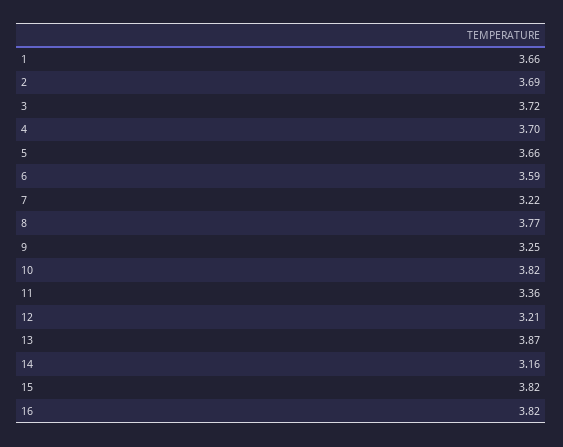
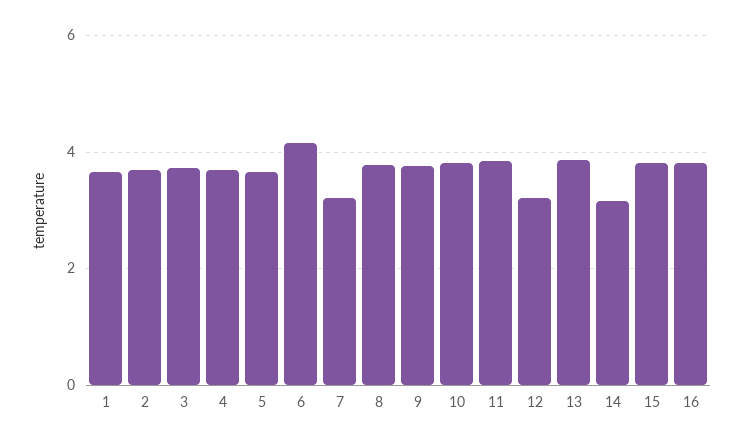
  {
    "1": 3.66,
    "2": 3.69,
    "3": 3.72,
    "4": 3.7,
    "5": 3.66,
-   "6": 3.59,
+   "6": 4.2,
    "7": 3.22,
    "8": 3.77,
-   "9": 3.25,
+   "9": 3.8,
    "10": 3.82,
-   "11": 3.36,
+   "11": 3.8,
    "12": 3.21,
    "13": 3.87,
    "14": 3.16,
    "15": 3.82,
    "16": 3.82
  }

